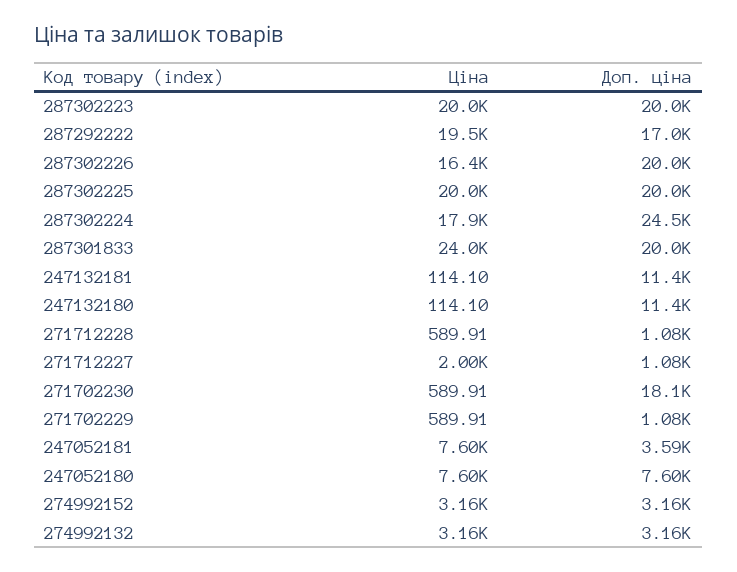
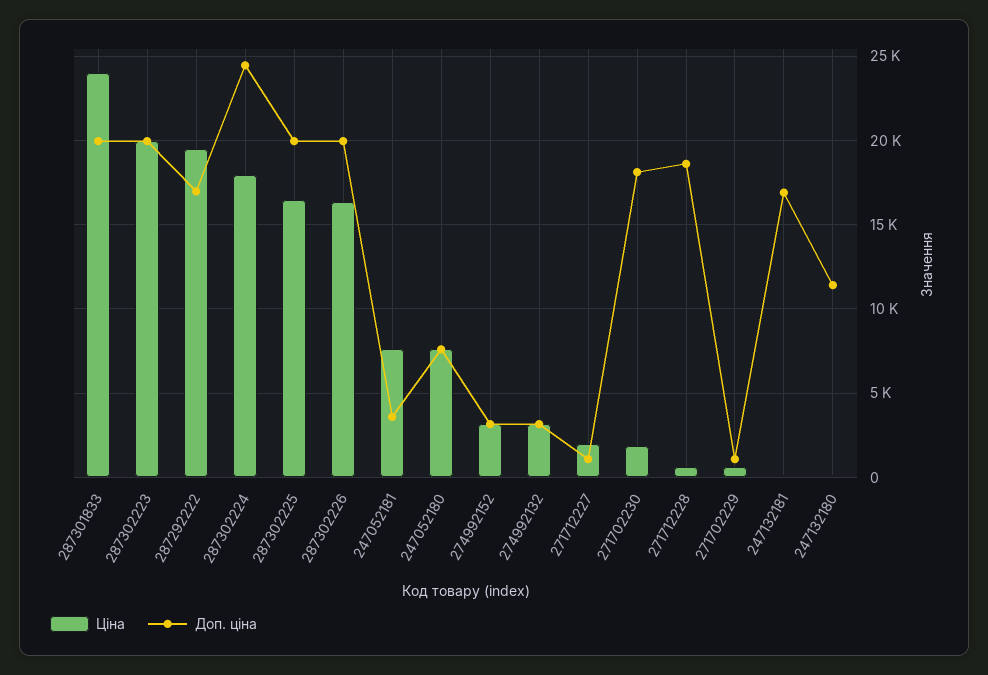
  {
    "Ціна": {
      "287302223": 20000,
      "287292222": 19500,
      "287302226": 16400,
-     "287302225": 20000,
+     "287302225": 16500,
      "287302224": 17900,
      "287301833": 24000,
      "247132181": 114.1,
      "247132180": 114.1,
      "271712228": 589.91,
      "271712227": 2000,
-     "271702230": 589.91,
+     "271702230": 2000,
      "271702229": 589.91,
      "247052181": 7600,
      "247052180": 7600,
      "274992152": 3160,
      "274992132": 3160
    },
    "Доп. ціна": {
      "287302223": 20000,
      "287292222": 17000,
      "287302226": 20000,
      "287302225": 20000,
      "287302224": 24500,
      "287301833": 20000,
-     "247132181": 11400,
+     "247132181": 17000,
      "247132180": 11400,
-     "271712228": 1080,
+     "271712228": 18500,
      "271712227": 1080,
      "271702230": 18100,
      "271702229": 1080,
      "247052181": 3590,
      "247052180": 7600,
      "274992152": 3160,
      "274992132": 3160
    }
  }

